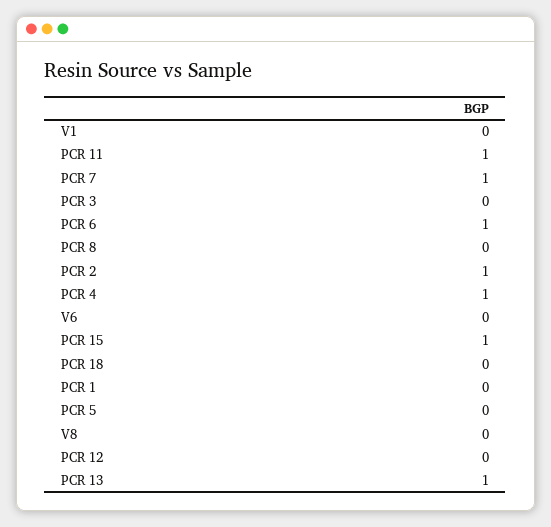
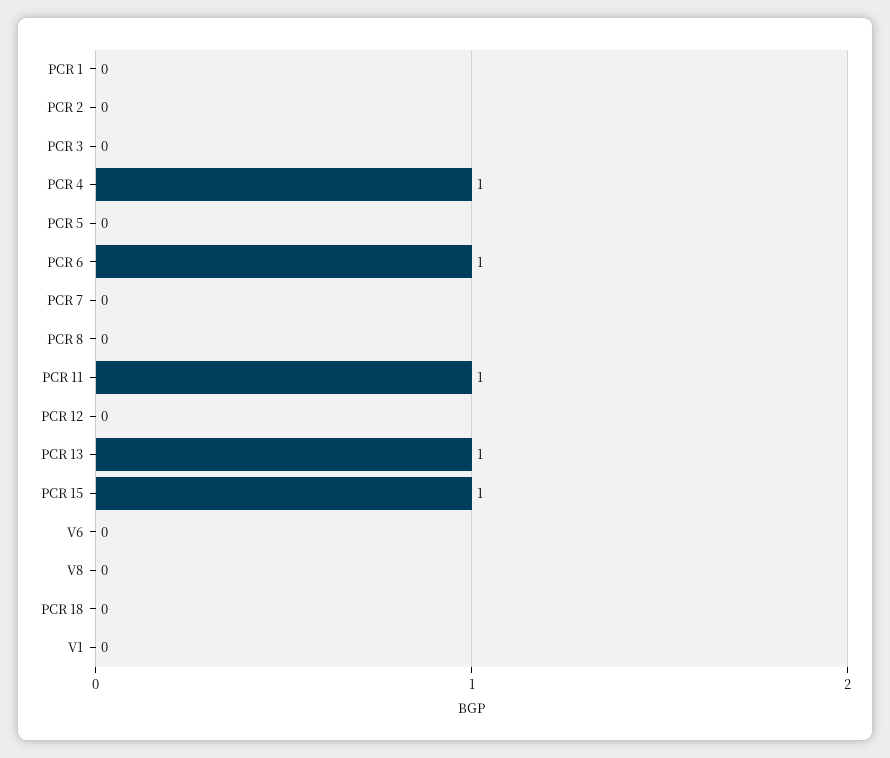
  {
    "V1": 0,
    "PCR 11": 1,
-   "PCR 7": 1,
+   "PCR 7": 0,
    "PCR 3": 0,
    "PCR 6": 1,
    "PCR 8": 0,
-   "PCR 2": 1,
+   "PCR 2": 0,
    "PCR 4": 1,
    "V6": 0,
    "PCR 15": 1,
    "PCR 18": 0,
    "PCR 1": 0,
    "PCR 5": 0,
    "V8": 0,
    "PCR 12": 0,
    "PCR 13": 1
  }

